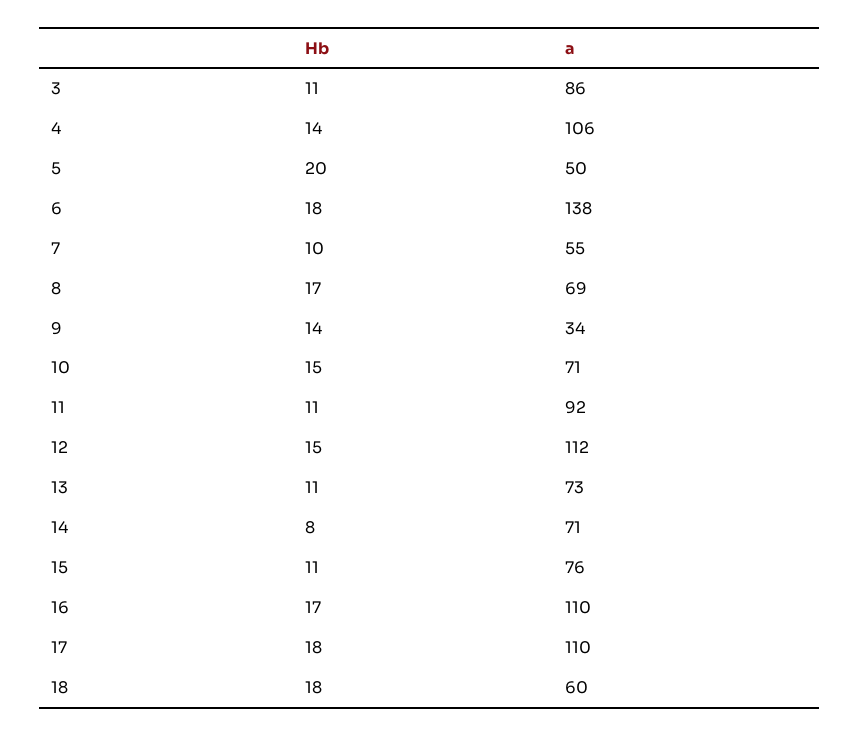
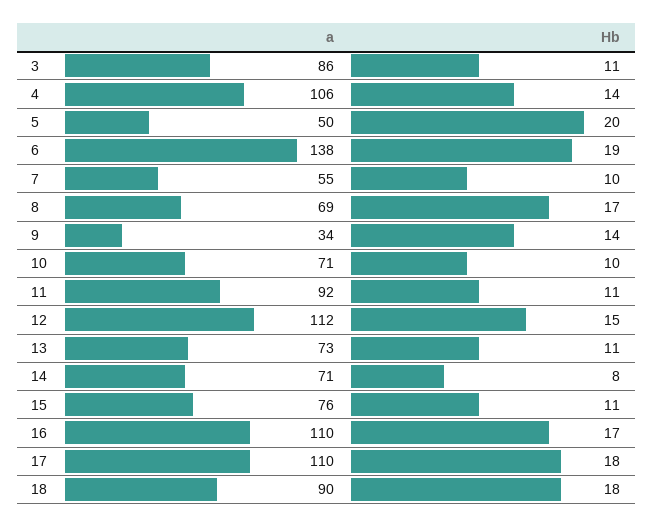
  {
    "Hb": {
      "3": 11,
      "4": 14,
      "5": 20,
-     "6": 18,
+     "6": 19,
      "7": 10,
      "8": 17,
      "9": 14,
-     "10": 15,
+     "10": 10,
      "11": 11,
      "12": 15,
      "13": 11,
      "14": 8,
      "15": 11,
      "16": 17,
      "17": 18,
      "18": 18
    },
    "a": {
      "3": 86,
      "4": 106,
      "5": 50,
      "6": 138,
      "7": 55,
      "8": 69,
      "9": 34,
      "10": 71,
      "11": 92,
      "12": 112,
      "13": 73,
      "14": 71,
      "15": 76,
      "16": 110,
      "17": 110,
-     "18": 60
+     "18": 90
    }
  }

